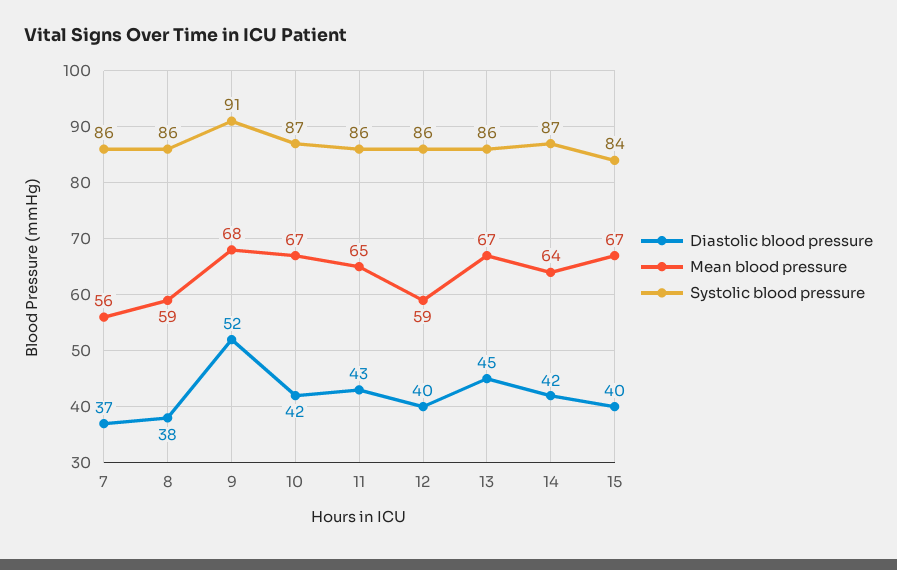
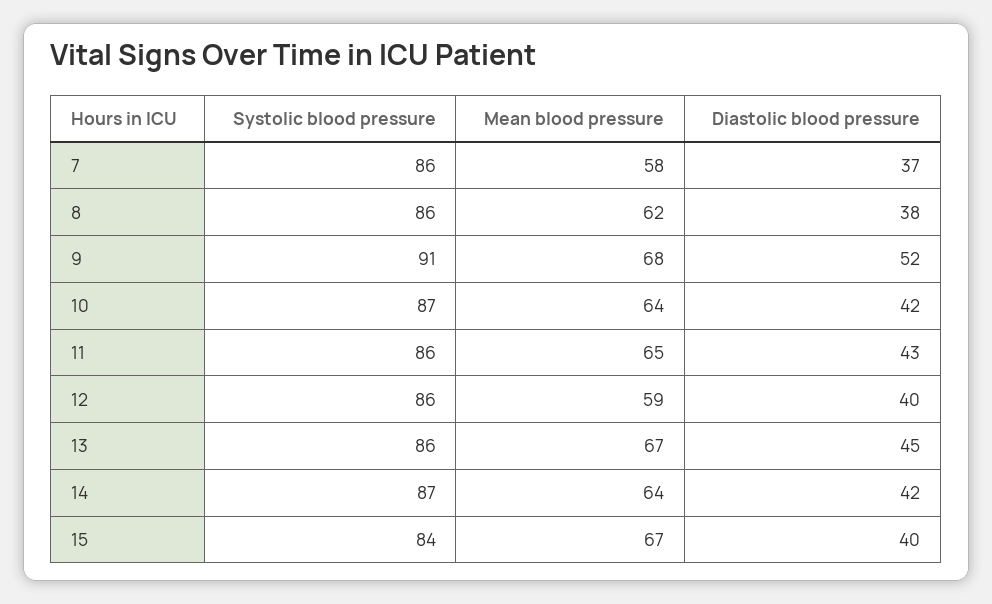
  {
    "Diastolic blood pressure": {
      "7": 37,
      "8": 38,
      "9": 52,
      "10": 42,
      "11": 43,
      "12": 40,
      "13": 45,
      "14": 42,
      "15": 40
    },
    "Mean blood pressure": {
-     "7": 56,
+     "7": 58,
-     "8": 59,
+     "8": 62,
      "9": 68,
-     "10": 67,
+     "10": 64,
      "11": 65,
      "12": 59,
      "13": 67,
      "14": 64,
      "15": 67
    },
    "Systolic blood pressure": {
      "7": 86,
      "8": 86,
      "9": 91,
      "10": 87,
      "11": 86,
      "12": 86,
      "13": 86,
      "14": 87,
      "15": 84
    }
  }

